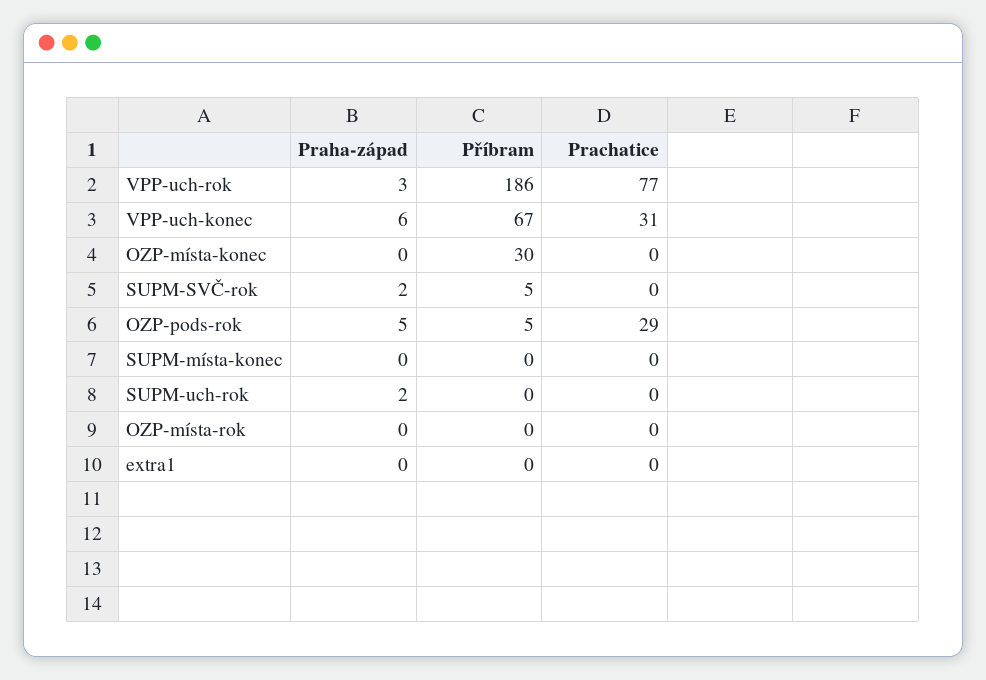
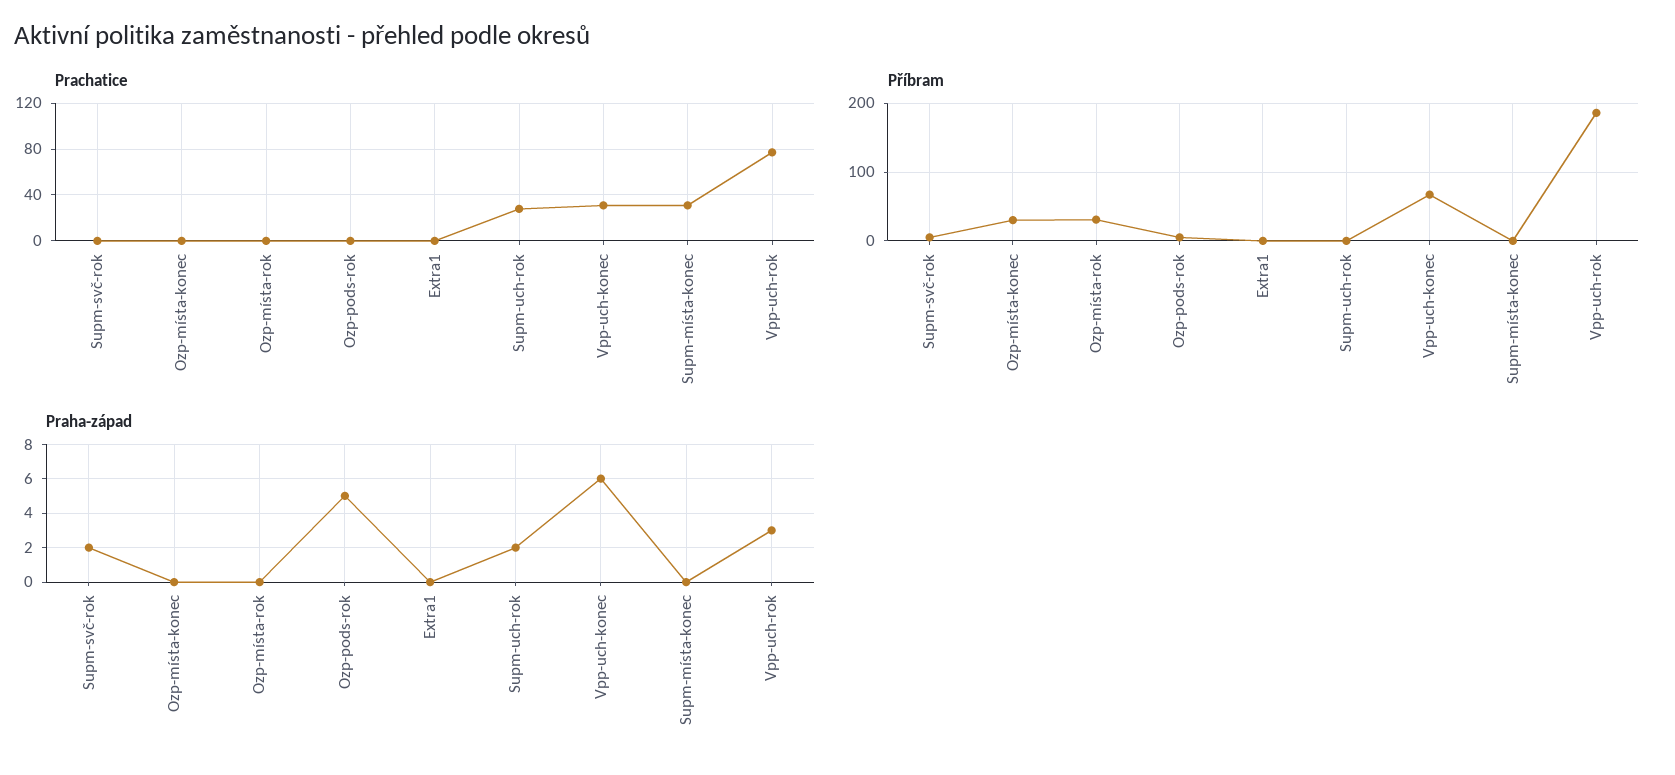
  {
    "Praha-západ": {
      "VPP-uch-rok": 3,
      "VPP-uch-konec": 6,
      "OZP-místa-konec": 0,
      "SUPM-SVČ-rok": 2,
      "OZP-pods-rok": 5,
      "SUPM-místa-konec": 0,
      "SUPM-uch-rok": 2,
      "OZP-místa-rok": 0,
      "extra1": 0
    },
    "Příbram": {
      "VPP-uch-rok": 186,
      "VPP-uch-konec": 67,
      "OZP-místa-konec": 30,
      "SUPM-SVČ-rok": 5,
      "OZP-pods-rok": 5,
      "SUPM-místa-konec": 0,
      "SUPM-uch-rok": 0,
-     "OZP-místa-rok": 0,
+     "OZP-místa-rok": 30,
      "extra1": 0
    },
    "Prachatice": {
      "VPP-uch-rok": 77,
      "VPP-uch-konec": 31,
      "OZP-místa-konec": 0,
      "SUPM-SVČ-rok": 0,
-     "OZP-pods-rok": 29,
+     "OZP-pods-rok": 0,
-     "SUPM-místa-konec": 0,
+     "SUPM-místa-konec": 30,
-     "SUPM-uch-rok": 0,
+     "SUPM-uch-rok": 30,
      "OZP-místa-rok": 0,
      "extra1": 0
    }
  }

